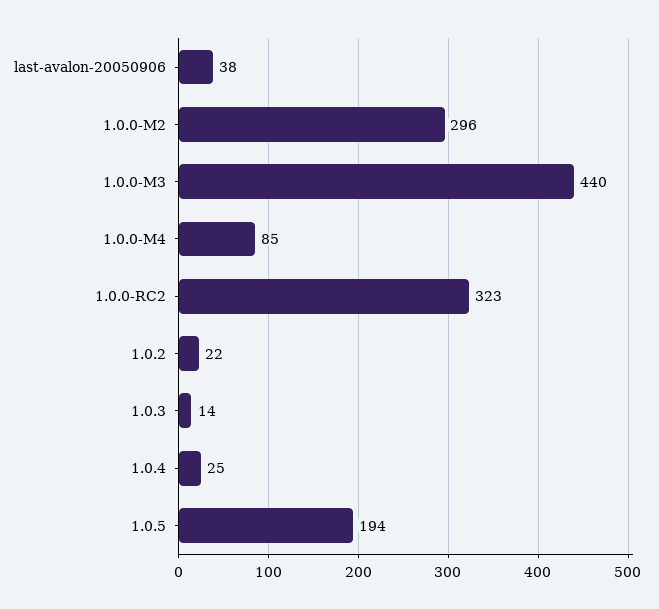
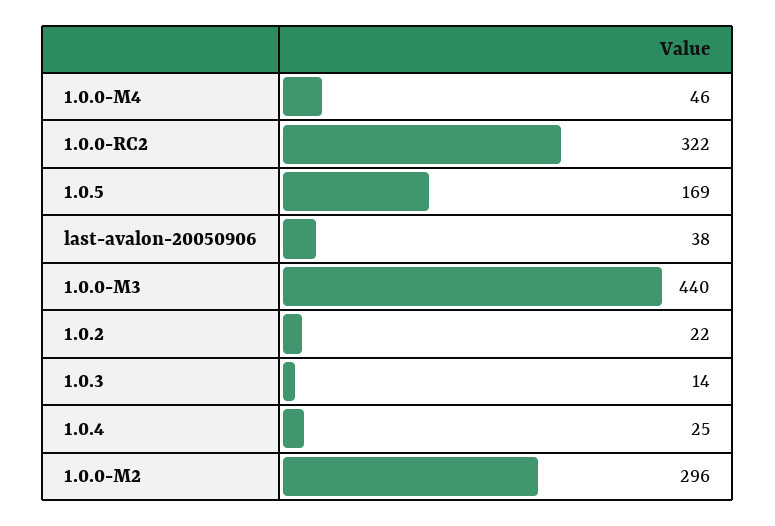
  {
    "last-avalon-20050906": 38,
    "1.0.0-M2": 296,
    "1.0.0-M3": 440,
-   "1.0.0-M4": 85,
+   "1.0.0-M4": 46,
-   "1.0.0-RC2": 323,
+   "1.0.0-RC2": 322,
    "1.0.2": 22,
    "1.0.3": 14,
    "1.0.4": 25,
-   "1.0.5": 194
+   "1.0.5": 169
  }

